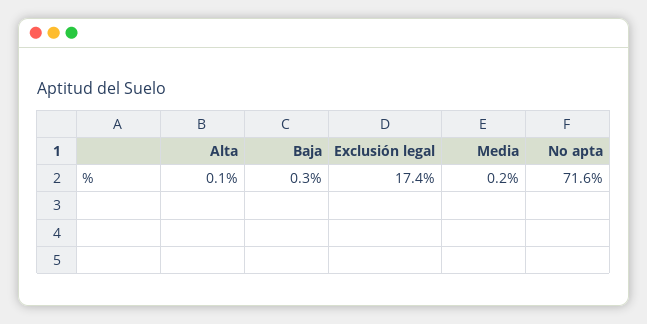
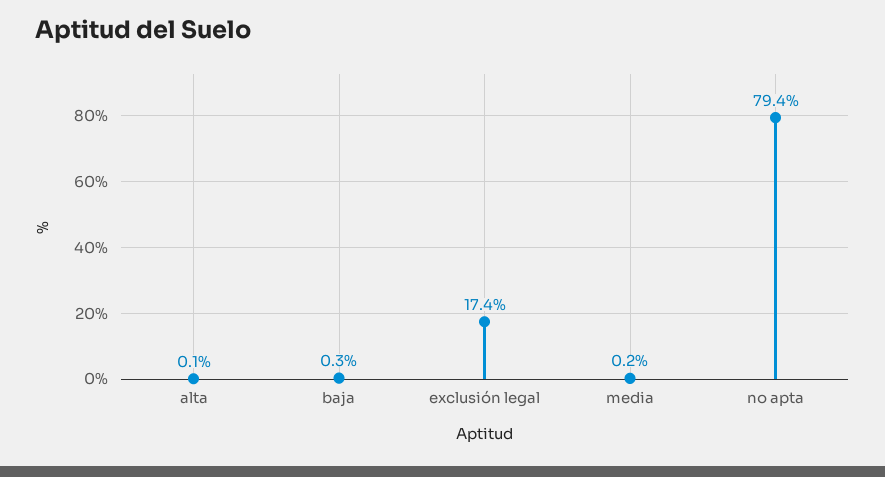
  {
    "Alta": 0.1,
    "Baja": 0.3,
    "Exclusión legal": 17.4,
    "Media": 0.2,
-   "No apta": 71.6
+   "No apta": 79.4
  }

